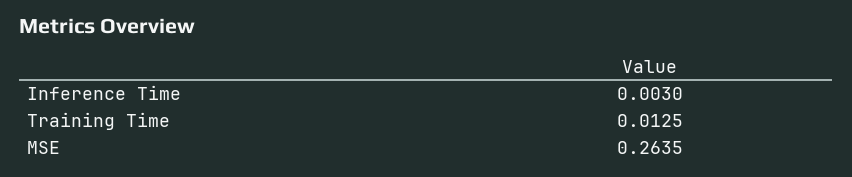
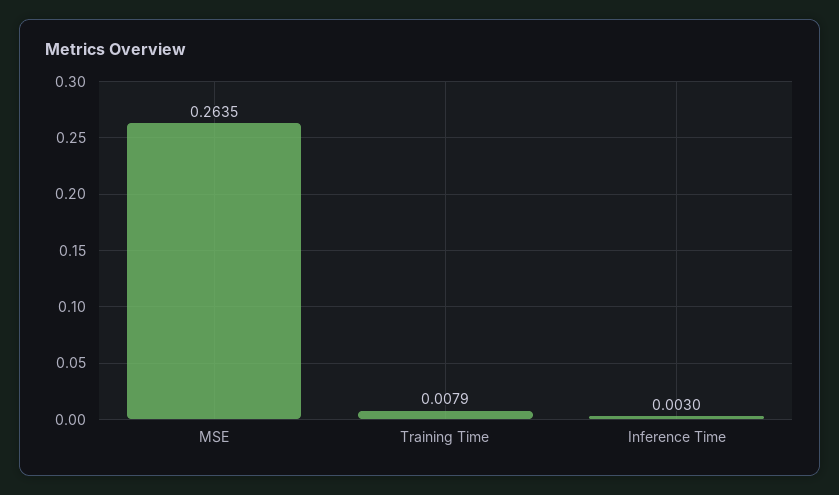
  {
    "Inference Time": 0.003,
-   "Training Time": 0.0125,
+   "Training Time": 0.0079,
    "MSE": 0.2635
  }

